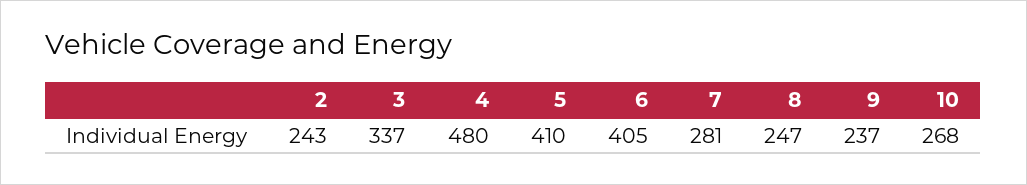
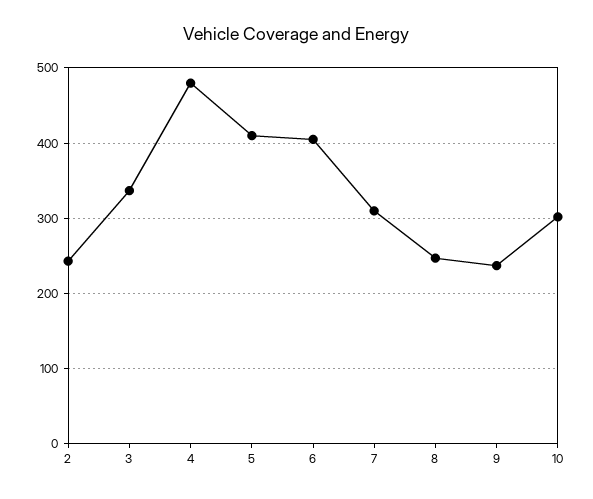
  {
    "2": 243,
    "3": 337,
    "4": 480,
    "5": 410,
    "6": 405,
-   "7": 281,
+   "7": 310,
    "8": 247,
    "9": 237,
-   "10": 268
+   "10": 300
  }

